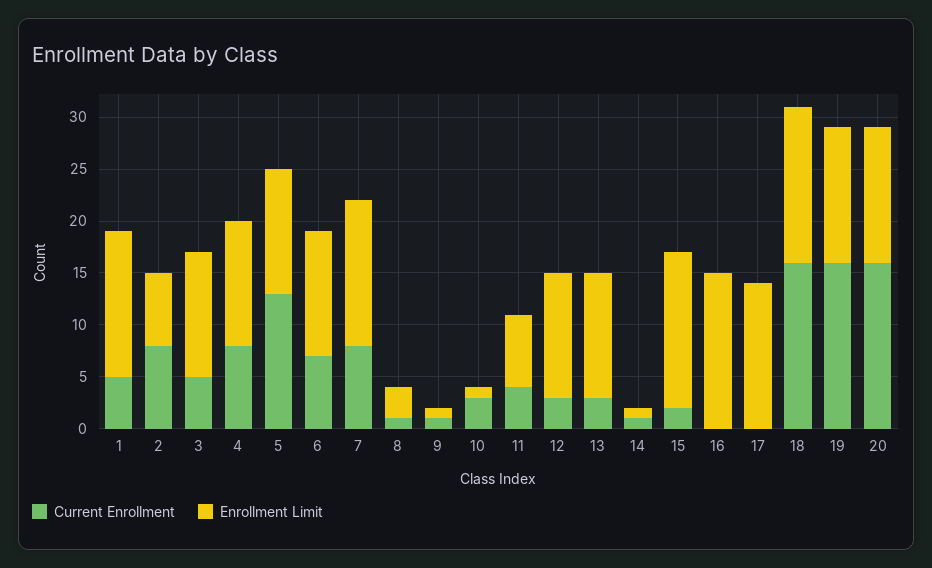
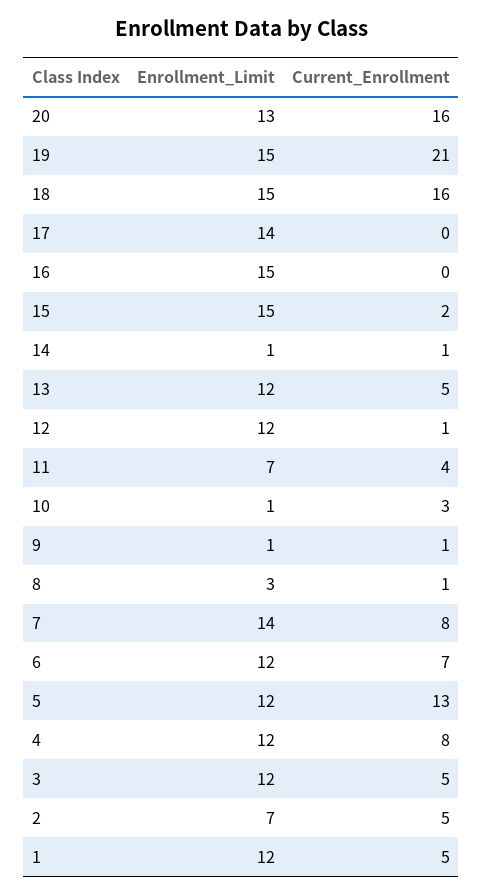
  {
    "Current Enrollment": {
      "1": 5,
-     "2": 8,
+     "2": 5,
      "3": 5,
      "4": 8,
      "5": 13,
      "6": 7,
      "7": 8,
      "8": 1,
      "9": 1,
      "10": 3,
      "11": 4,
-     "12": 3,
+     "12": 1,
-     "13": 3,
+     "13": 5,
      "14": 1,
      "15": 2,
      "16": 0,
      "17": 0,
      "18": 16,
-     "19": 16,
+     "19": 21,
      "20": 16
    },
    "Enrollment Limit": {
-     "1": 14,
+     "1": 12,
      "2": 7,
      "3": 12,
      "4": 12,
      "5": 12,
      "6": 12,
      "7": 14,
      "8": 3,
      "9": 1,
      "10": 1,
      "11": 7,
      "12": 12,
      "13": 12,
      "14": 1,
      "15": 15,
      "16": 15,
      "17": 14,
      "18": 15,
-     "19": 13,
+     "19": 15,
      "20": 13
    }
  }

